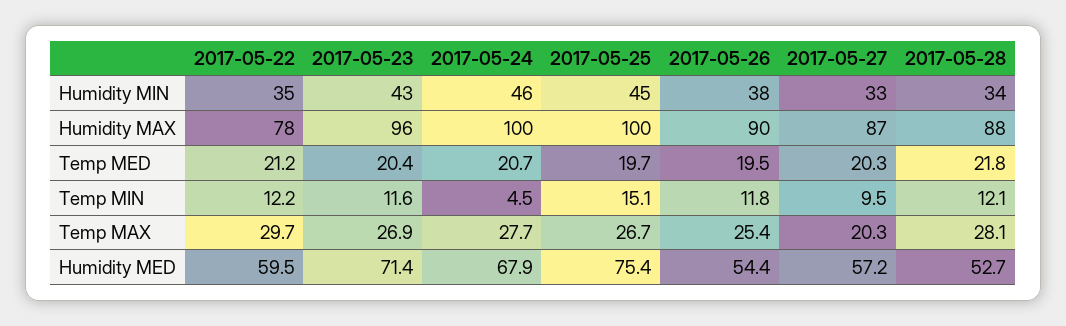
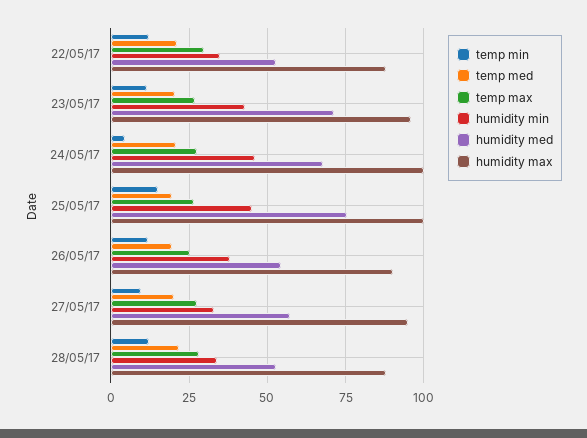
  {
    "Humidity MIN": {
      "2017-05-22": 35,
      "2017-05-23": 43,
      "2017-05-24": 46,
      "2017-05-25": 45,
      "2017-05-26": 38,
      "2017-05-27": 33,
      "2017-05-28": 34
    },
    "Humidity MAX": {
-     "2017-05-22": 78,
+     "2017-05-22": 87.5,
      "2017-05-23": 96,
      "2017-05-24": 100,
      "2017-05-25": 100,
      "2017-05-26": 90,
-     "2017-05-27": 87,
+     "2017-05-27": 95,
      "2017-05-28": 88
    },
    "Temp MED": {
      "2017-05-22": 21.2,
      "2017-05-23": 20.4,
      "2017-05-24": 20.7,
      "2017-05-25": 19.7,
      "2017-05-26": 19.5,
      "2017-05-27": 20.3,
      "2017-05-28": 21.8
    },
    "Temp MIN": {
      "2017-05-22": 12.2,
      "2017-05-23": 11.6,
      "2017-05-24": 4.5,
      "2017-05-25": 15.1,
      "2017-05-26": 11.8,
      "2017-05-27": 9.5,
      "2017-05-28": 12.1
    },
    "Temp MAX": {
      "2017-05-22": 29.7,
      "2017-05-23": 26.9,
      "2017-05-24": 27.7,
      "2017-05-25": 26.7,
      "2017-05-26": 25.4,
-     "2017-05-27": 20.3,
+     "2017-05-27": 27.5,
      "2017-05-28": 28.1
    },
    "Humidity MED": {
-     "2017-05-22": 59.5,
+     "2017-05-22": 52.5,
      "2017-05-23": 71.4,
      "2017-05-24": 67.9,
      "2017-05-25": 75.4,
      "2017-05-26": 54.4,
      "2017-05-27": 57.2,
      "2017-05-28": 52.7
    }
  }

